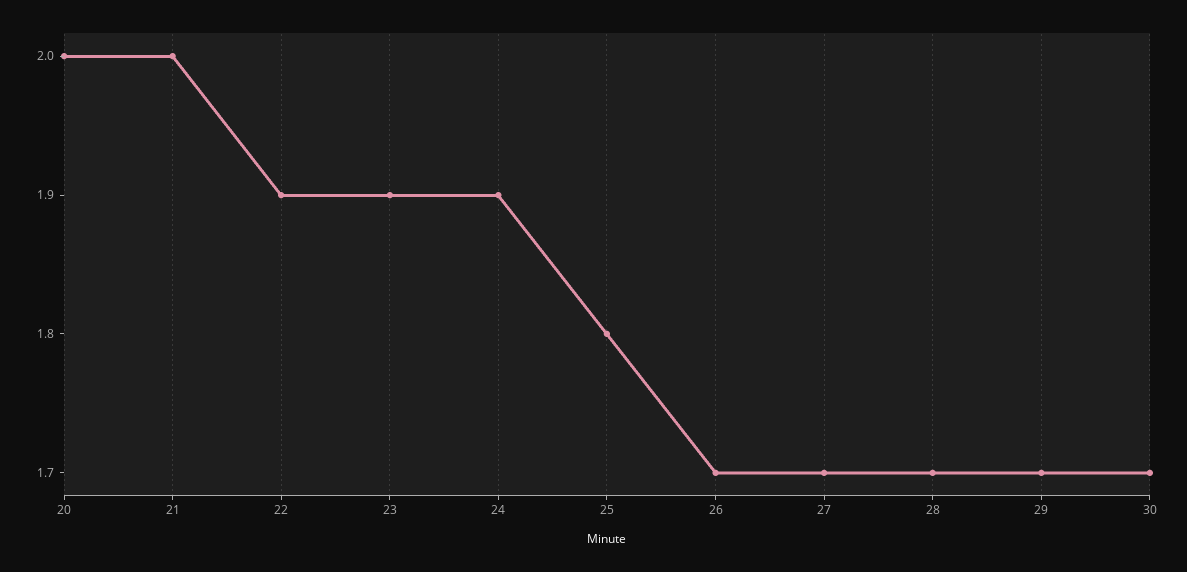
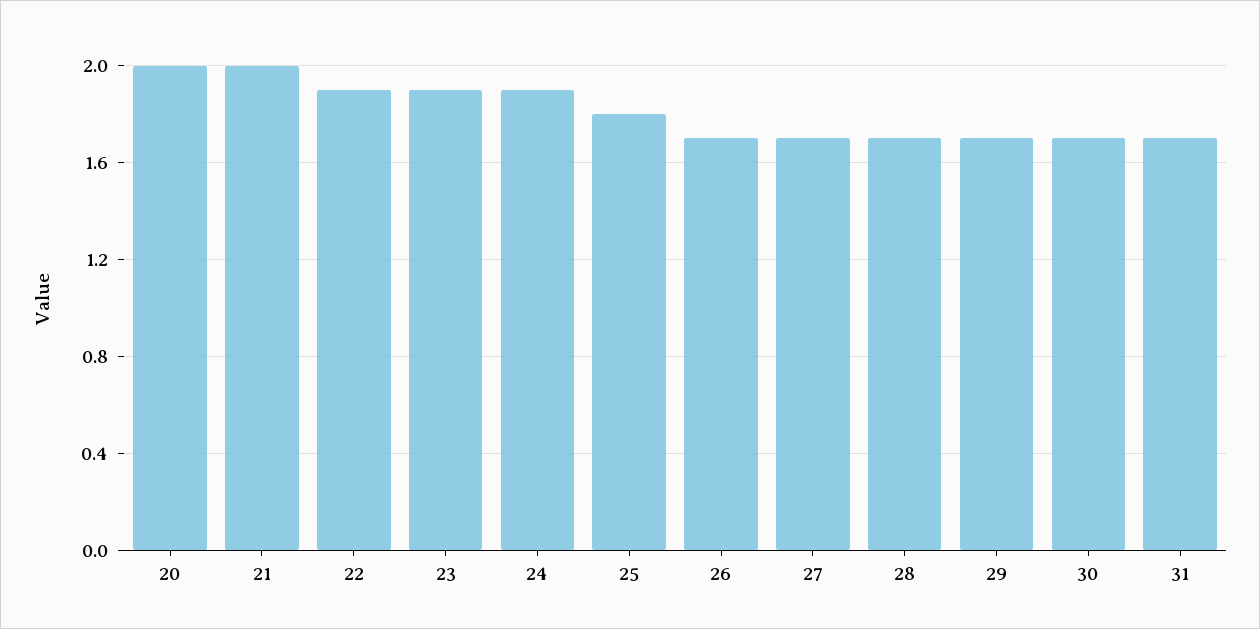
  {
    "20": 2,
    "21": 2,
    "22": 1.9,
    "23": 1.9,
    "24": 1.9,
    "25": 1.8,
    "26": 1.7,
    "27": 1.7,
    "28": 1.7,
    "29": 1.7,
-   "30": 1.7
+   "30": 1.7,
+   "31": 1.7
  }

